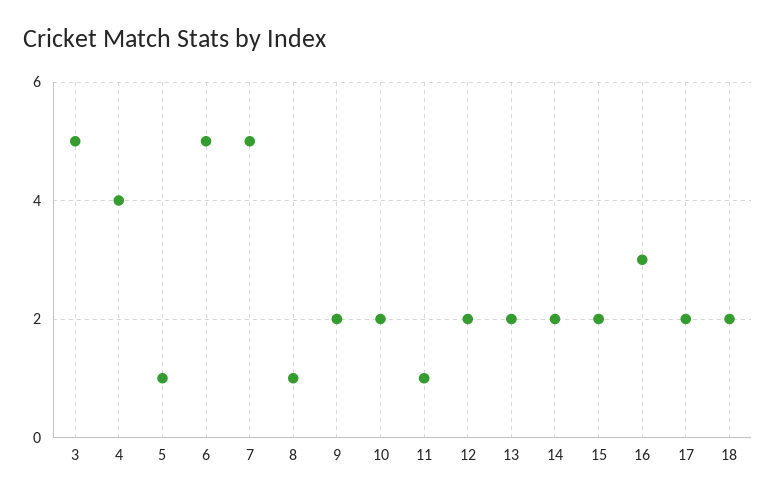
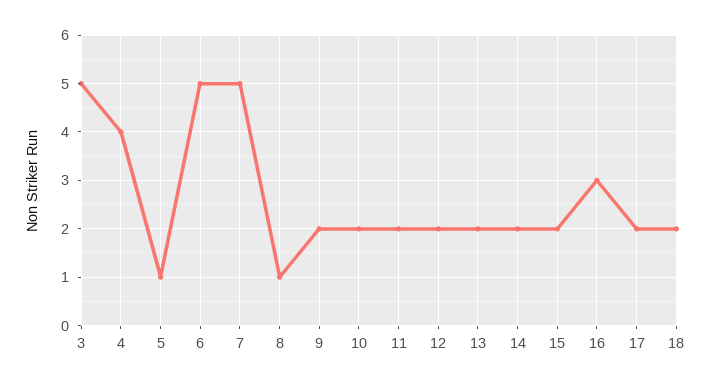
  {
    "3": 5,
    "4": 4,
    "5": 1,
    "6": 5,
    "7": 5,
    "8": 1,
    "9": 2,
    "10": 2,
-   "11": 1,
+   "11": 2,
    "12": 2,
    "13": 2,
    "14": 2,
    "15": 2,
    "16": 3,
    "17": 2,
    "18": 2
  }

